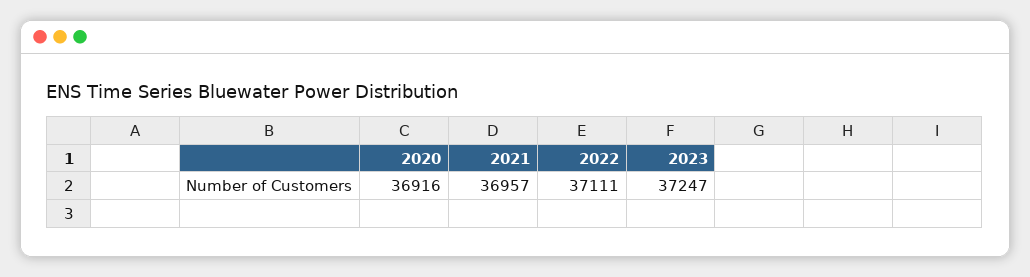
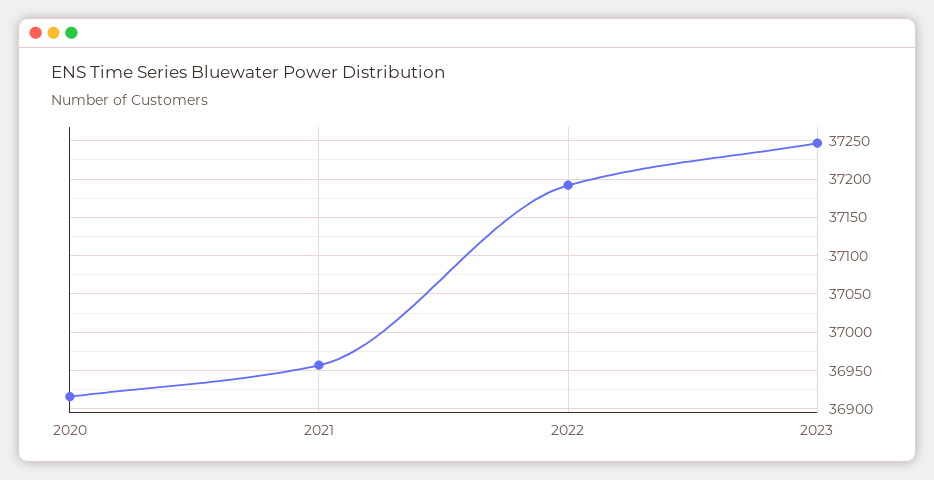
  {
    "2020": 36916,
    "2021": 36957,
-   "2022": 37111,
+   "2022": 37190,
    "2023": 37247
  }

